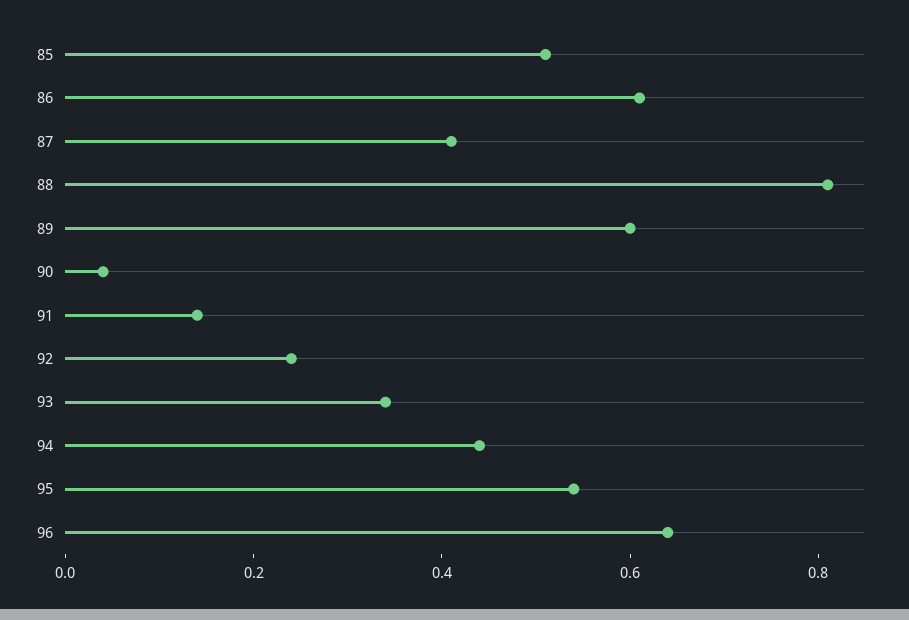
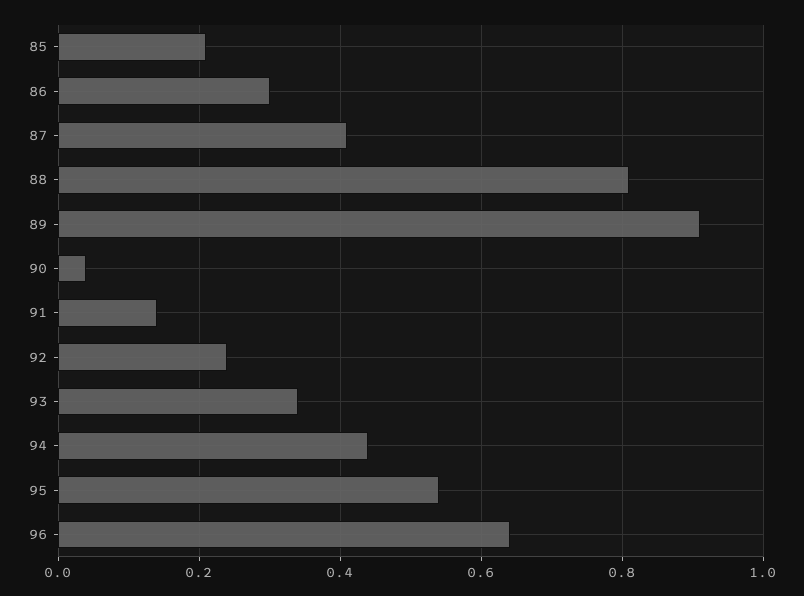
  {
-   "85": 0.5,
+   "85": 0.2,
-   "86": 0.6,
+   "86": 0.3,
    "87": 0.4,
    "88": 0.8,
-   "89": 0.6,
+   "89": 0.9,
    "90": 0.05,
    "91": 0.15,
    "92": 0.25,
    "93": 0.35,
    "94": 0.45,
    "95": 0.55,
    "96": 0.65
  }

